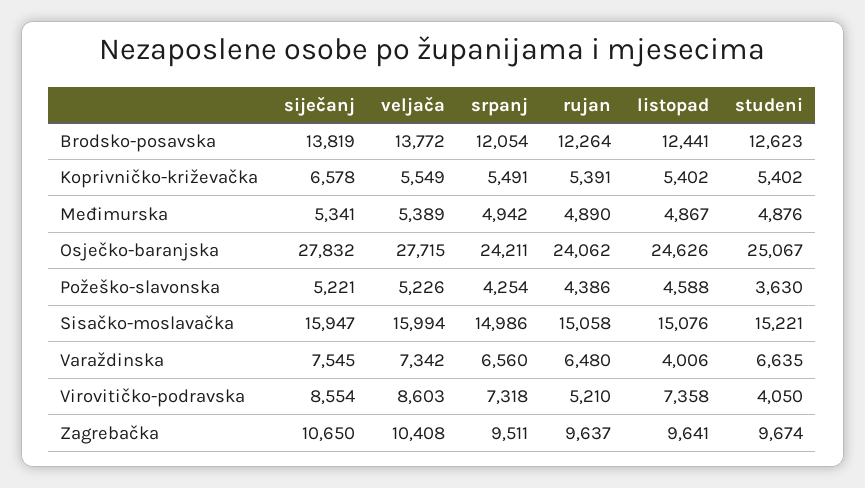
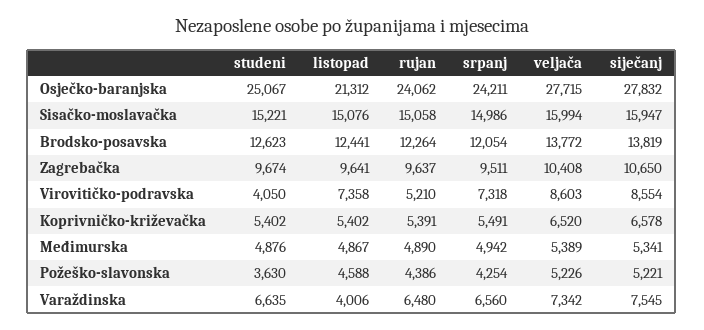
  {
    "siječanj": {
      "Brodsko-posavska": 13819,
      "Koprivničko-križevačka": 6578,
      "Međimurska": 5341,
      "Osječko-baranjska": 27832,
      "Požeško-slavonska": 5221,
      "Sisačko-moslavačka": 15947,
      "Varaždinska": 7545,
      "Virovitičko-podravska": 8554,
      "Zagrebačka": 10650
    },
    "veljača": {
      "Brodsko-posavska": 13772,
-     "Koprivničko-križevačka": 5549,
+     "Koprivničko-križevačka": 6520,
      "Međimurska": 5389,
      "Osječko-baranjska": 27715,
      "Požeško-slavonska": 5226,
      "Sisačko-moslavačka": 15994,
      "Varaždinska": 7342,
      "Virovitičko-podravska": 8603,
      "Zagrebačka": 10408
    },
    "srpanj": {
      "Brodsko-posavska": 12054,
      "Koprivničko-križevačka": 5491,
      "Međimurska": 4942,
      "Osječko-baranjska": 24211,
      "Požeško-slavonska": 4254,
      "Sisačko-moslavačka": 14986,
      "Varaždinska": 6560,
      "Virovitičko-podravska": 7318,
      "Zagrebačka": 9511
    },
    "rujan": {
      "Brodsko-posavska": 12264,
      "Koprivničko-križevačka": 5391,
      "Međimurska": 4890,
      "Osječko-baranjska": 24062,
      "Požeško-slavonska": 4386,
      "Sisačko-moslavačka": 15058,
      "Varaždinska": 6480,
      "Virovitičko-podravska": 5210,
      "Zagrebačka": 9637
    },
    "listopad": {
      "Brodsko-posavska": 12441,
      "Koprivničko-križevačka": 5402,
      "Međimurska": 4867,
-     "Osječko-baranjska": 24626,
+     "Osječko-baranjska": 21312,
      "Požeško-slavonska": 4588,
      "Sisačko-moslavačka": 15076,
      "Varaždinska": 4006,
      "Virovitičko-podravska": 7358,
      "Zagrebačka": 9641
    },
    "studeni": {
      "Brodsko-posavska": 12623,
      "Koprivničko-križevačka": 5402,
      "Međimurska": 4876,
      "Osječko-baranjska": 25067,
      "Požeško-slavonska": 3630,
      "Sisačko-moslavačka": 15221,
      "Varaždinska": 6635,
      "Virovitičko-podravska": 4050,
      "Zagrebačka": 9674
    }
  }

